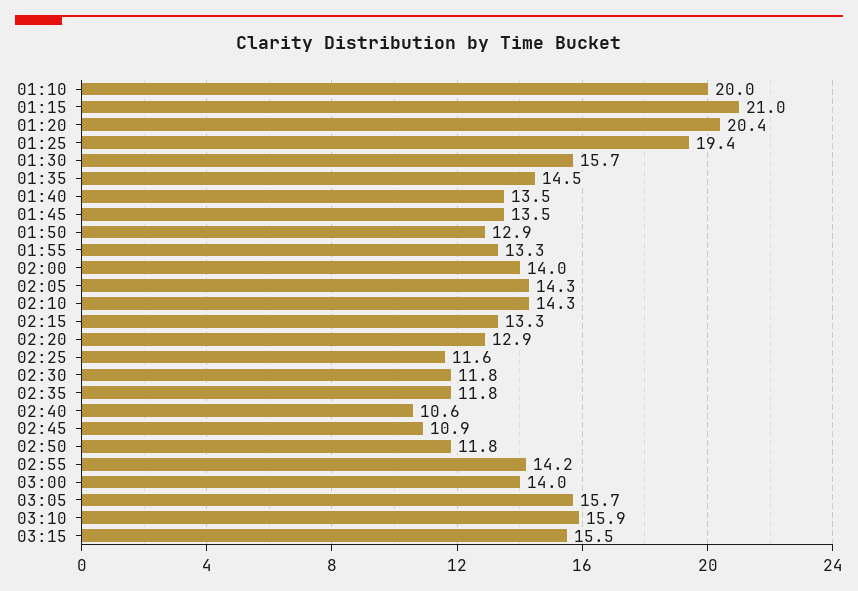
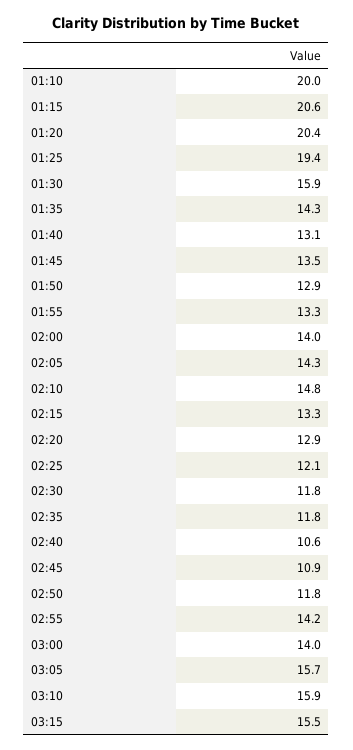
  {
    "01:10": 20,
-   "01:15": 21,
+   "01:15": 20.6,
    "01:20": 20.4,
    "01:25": 19.4,
-   "01:30": 15.7,
+   "01:30": 15.9,
-   "01:35": 14.5,
+   "01:35": 14.3,
-   "01:40": 13.5,
+   "01:40": 13.1,
    "01:45": 13.5,
    "01:50": 12.9,
    "01:55": 13.3,
    "02:00": 14,
    "02:05": 14.3,
-   "02:10": 14.3,
+   "02:10": 14.8,
    "02:15": 13.3,
    "02:20": 12.9,
-   "02:25": 11.6,
+   "02:25": 12.1,
    "02:30": 11.8,
    "02:35": 11.8,
    "02:40": 10.6,
    "02:45": 10.9,
    "02:50": 11.8,
    "02:55": 14.2,
    "03:00": 14,
    "03:05": 15.7,
    "03:10": 15.9,
    "03:15": 15.5
  }

